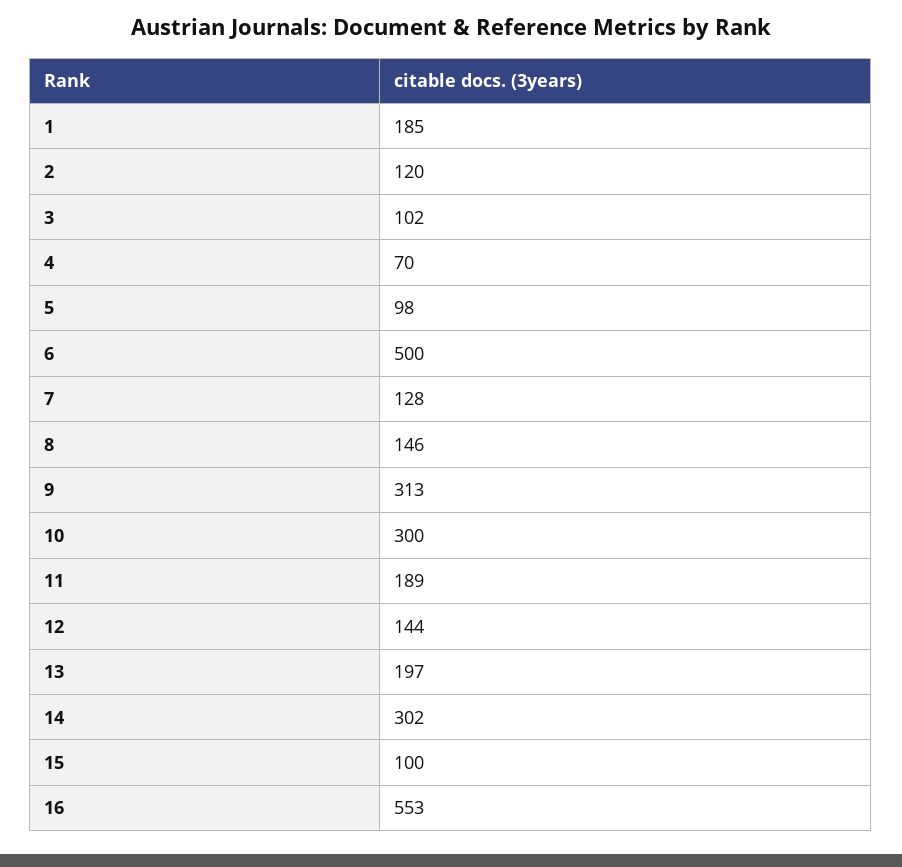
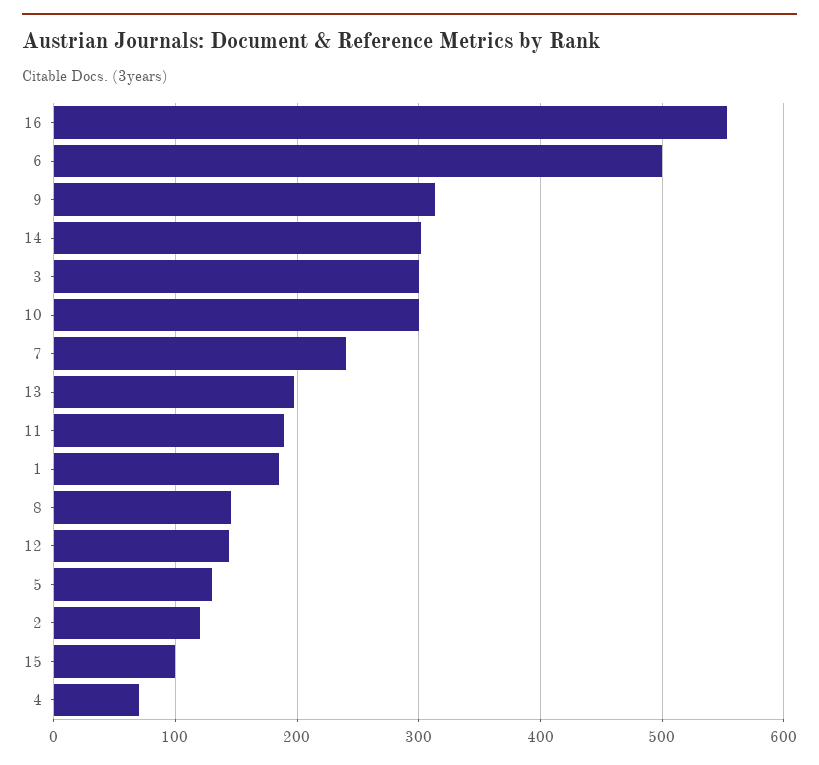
  {
    "1": 185,
    "2": 120,
-   "3": 102,
+   "3": 300,
    "4": 70,
-   "5": 98,
+   "5": 130,
    "6": 500,
-   "7": 128,
+   "7": 240,
    "8": 146,
    "9": 313,
    "10": 300,
    "11": 189,
    "12": 144,
    "13": 197,
    "14": 302,
    "15": 100,
    "16": 553
  }

